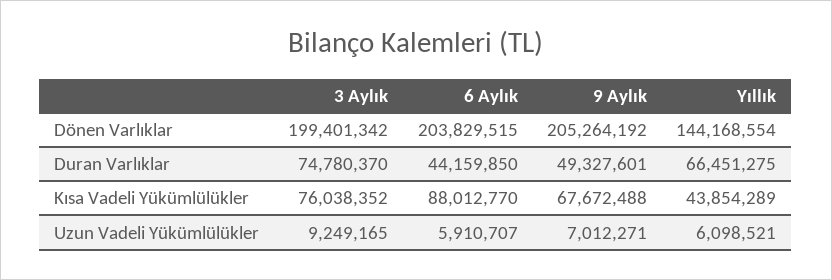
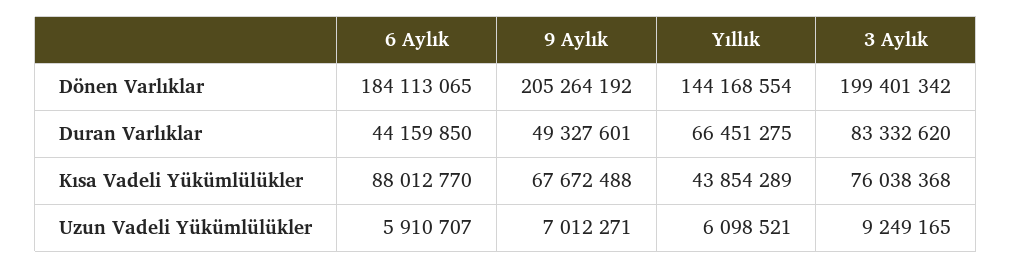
  {
    "3 Aylık": {
      "Dönen Varlıklar": 199401342,
-     "Duran Varlıklar": 74780370,
+     "Duran Varlıklar": 83332620,
-     "Kısa Vadeli Yükümlülükler": 76038352,
+     "Kısa Vadeli Yükümlülükler": 76038368,
      "Uzun Vadeli Yükümlülükler": 9249165
    },
    "6 Aylık": {
-     "Dönen Varlıklar": 203829515,
+     "Dönen Varlıklar": 184113065,
      "Duran Varlıklar": 44159850,
      "Kısa Vadeli Yükümlülükler": 88012770,
      "Uzun Vadeli Yükümlülükler": 5910707
    },
    "9 Aylık": {
      "Dönen Varlıklar": 205264192,
      "Duran Varlıklar": 49327601,
      "Kısa Vadeli Yükümlülükler": 67672488,
      "Uzun Vadeli Yükümlülükler": 7012271
    },
    "Yıllık": {
      "Dönen Varlıklar": 144168554,
      "Duran Varlıklar": 66451275,
      "Kısa Vadeli Yükümlülükler": 43854289,
      "Uzun Vadeli Yükümlülükler": 6098521
    }
  }

